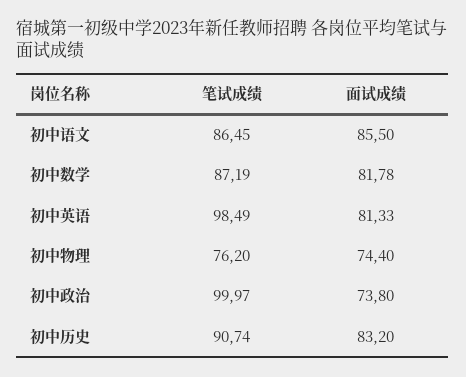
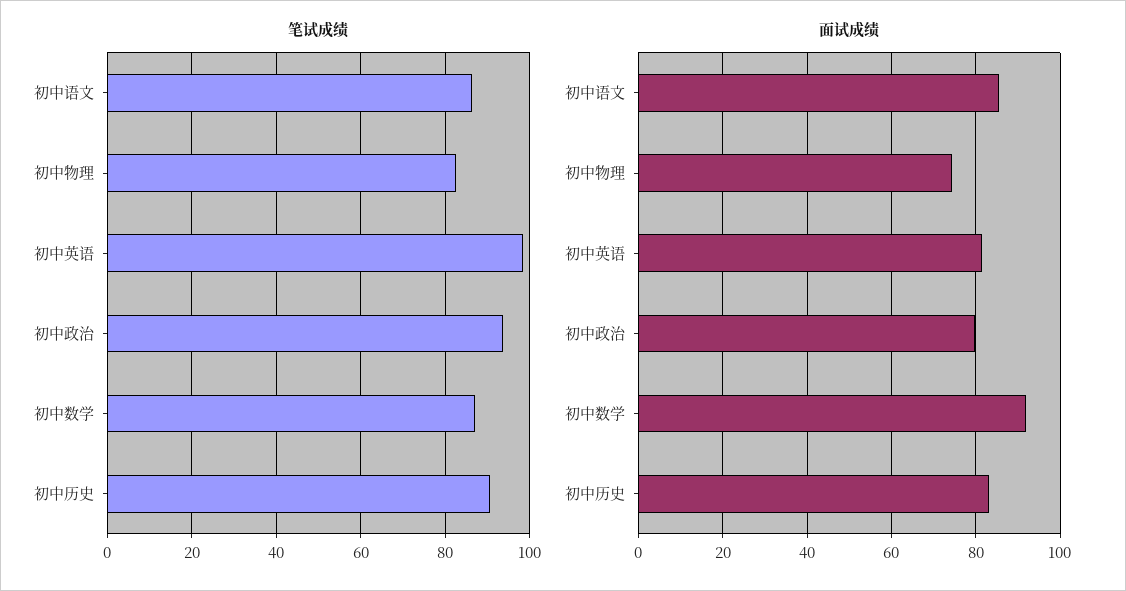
  {
    "笔试成绩": {
      "初中语文": 86.45,
      "初中数学": 87.19,
      "初中英语": 98.49,
-     "初中物理": 76.2,
+     "初中物理": 82,
-     "初中政治": 99.97,
+     "初中政治": 94,
      "初中历史": 90.74
    },
    "面试成绩": {
      "初中语文": 85.5,
-     "初中数学": 81.78,
+     "初中数学": 92,
      "初中英语": 81.33,
      "初中物理": 74.4,
-     "初中政治": 73.8,
+     "初中政治": 80,
      "初中历史": 83.2
    }
  }

